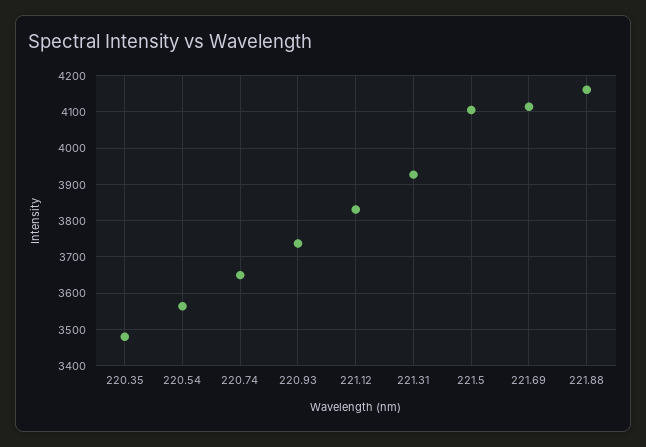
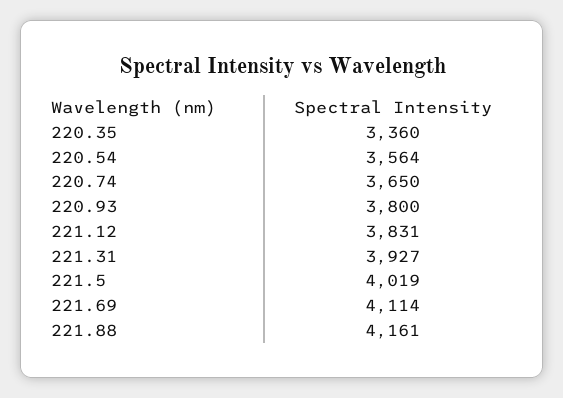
  {
-   "220.35": 3480,
+   "220.35": 3360,
    "220.54": 3564,
    "220.74": 3650,
-   "220.93": 3740,
+   "220.93": 3800,
    "221.12": 3831,
    "221.31": 3927,
-   "221.5": 4100,
+   "221.5": 4019,
    "221.69": 4114,
    "221.88": 4161
  }

